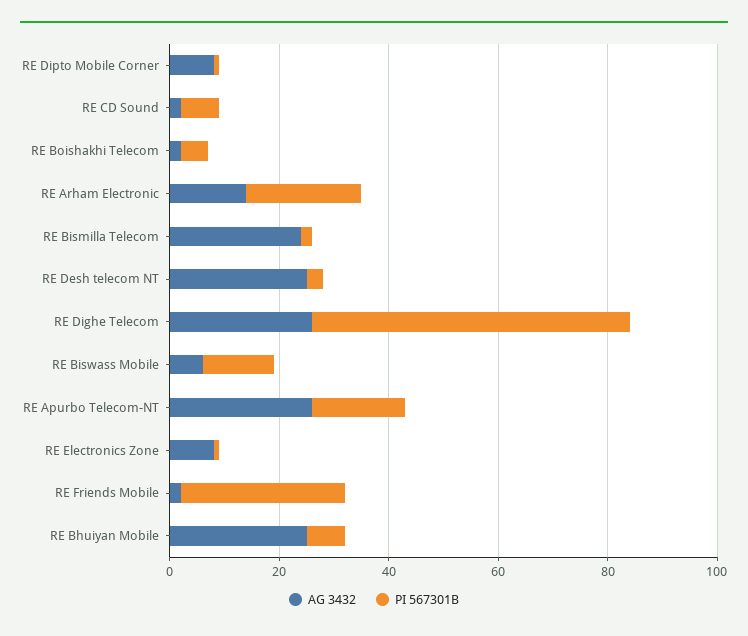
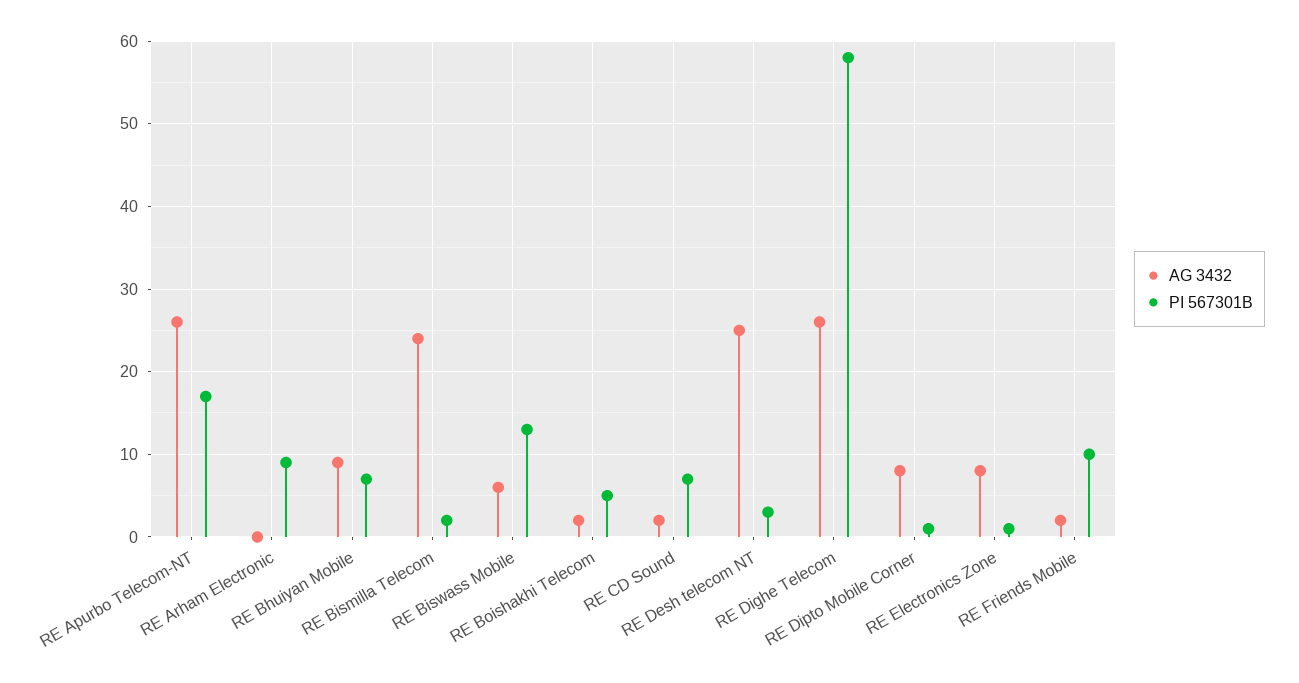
  {
    "AG 3432": {
      "RE Dipto Mobile Corner": 8,
      "RE CD Sound": 2,
      "RE Boishakhi Telecom": 2,
-     "RE Arham Electronic": 15,
+     "RE Arham Electronic": 0,
      "RE Bismilla Telecom": 24,
      "RE Desh telecom NT": 25,
      "RE Dighe Telecom": 26,
      "RE Biswass Mobile": 6,
      "RE Apurbo Telecom-NT": 26,
      "RE Electronics Zone": 8,
      "RE Friends Mobile": 2,
-     "RE Bhuiyan Mobile": 25
+     "RE Bhuiyan Mobile": 9
    },
    "PI 567301B": {
      "RE Dipto Mobile Corner": 1,
      "RE CD Sound": 7,
      "RE Boishakhi Telecom": 5,
-     "RE Arham Electronic": 20,
+     "RE Arham Electronic": 9,
      "RE Bismilla Telecom": 2,
      "RE Desh telecom NT": 3,
      "RE Dighe Telecom": 58,
      "RE Biswass Mobile": 13,
      "RE Apurbo Telecom-NT": 17,
      "RE Electronics Zone": 1,
-     "RE Friends Mobile": 30,
+     "RE Friends Mobile": 10,
      "RE Bhuiyan Mobile": 7
    }
  }

